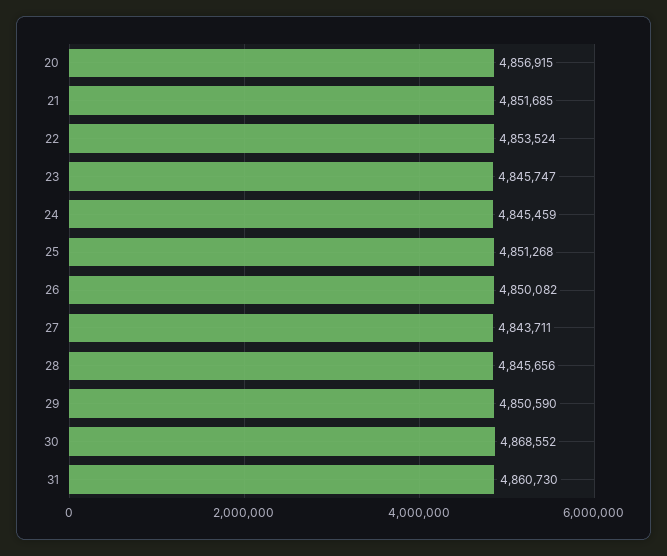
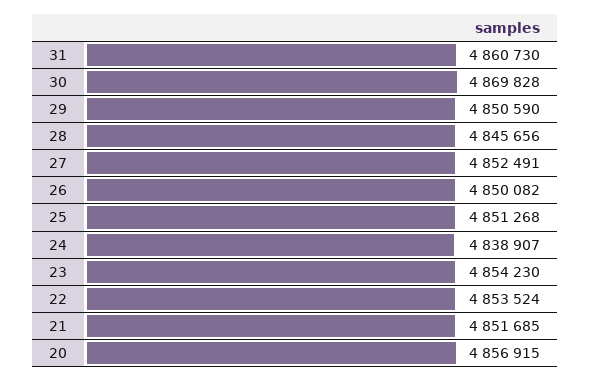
  {
    "20": 4856915,
    "21": 4851685,
    "22": 4853524,
-   "23": 4845747,
+   "23": 4854230,
-   "24": 4845459,
+   "24": 4838907,
    "25": 4851268,
    "26": 4850082,
-   "27": 4843711,
+   "27": 4852491,
    "28": 4845656,
    "29": 4850590,
-   "30": 4868552,
+   "30": 4869828,
    "31": 4860730
  }

